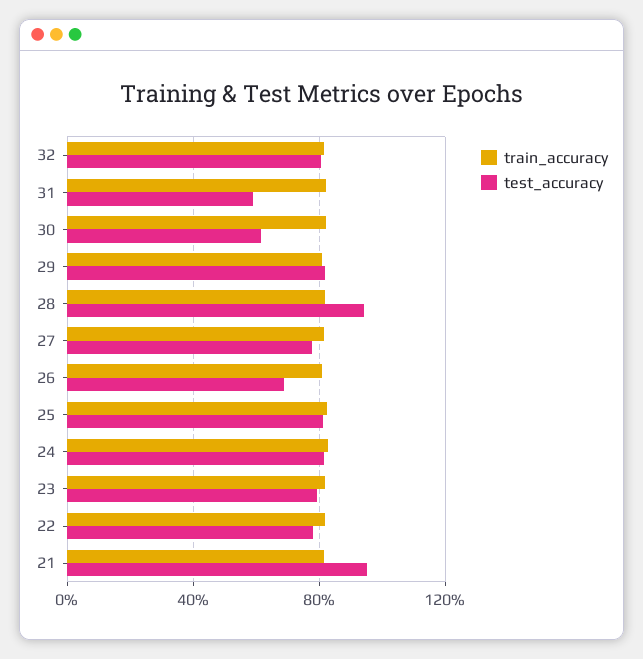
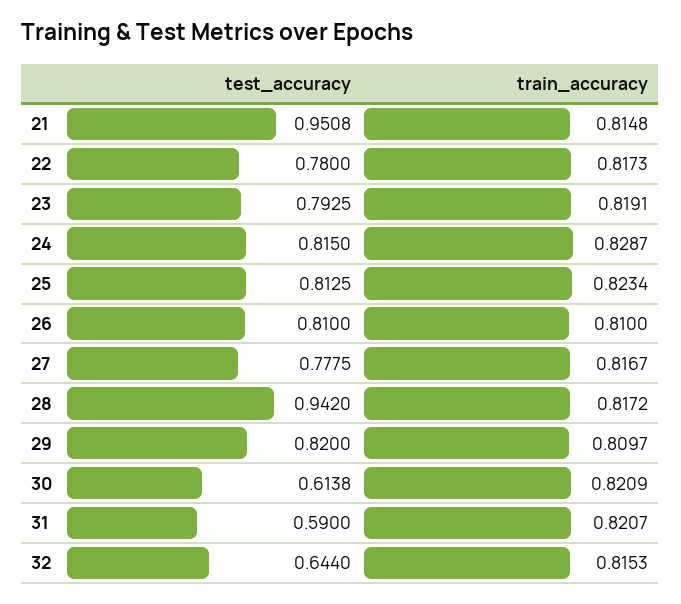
  {
    "train_accuracy": {
      "32": 0.8153,
      "31": 0.8207,
      "30": 0.8209,
      "29": 0.8097,
      "28": 0.8172,
      "27": 0.8167,
      "26": 0.81,
      "25": 0.8234,
      "24": 0.8287,
      "23": 0.8191,
      "22": 0.8173,
      "21": 0.8148
    },
    "test_accuracy": {
-     "32": 0.8,
+     "32": 0.644,
      "31": 0.59,
      "30": 0.6138,
      "29": 0.82,
      "28": 0.942,
      "27": 0.7775,
-     "26": 0.7,
+     "26": 0.81,
      "25": 0.8125,
      "24": 0.815,
      "23": 0.7925,
      "22": 0.78,
      "21": 0.9508
    }
  }

